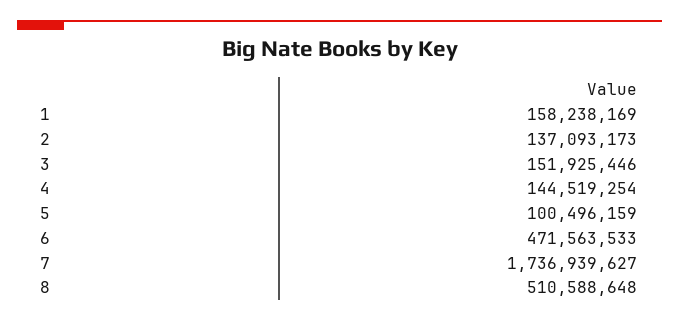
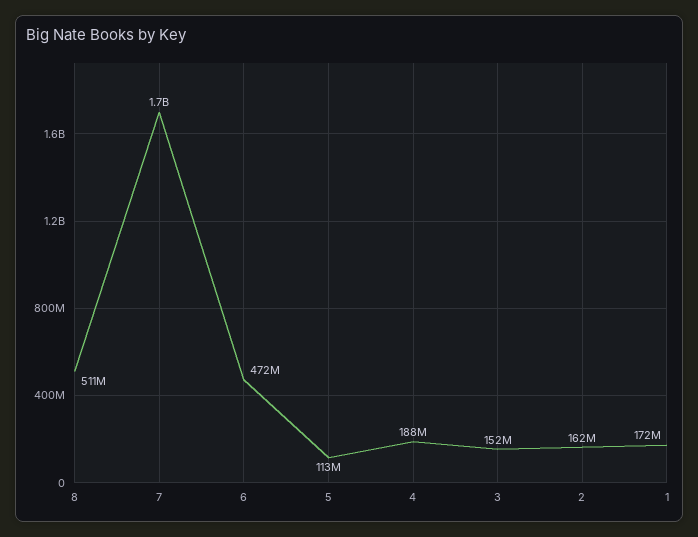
  {
-   "1": 158238169,
+   "1": 172000000,
-   "2": 137093173,
+   "2": 162000000,
    "3": 151925446,
-   "4": 144519254,
+   "4": 188000000,
-   "5": 100496159,
+   "5": 113000000,
    "6": 471563533,
    "7": 1736939627,
    "8": 510588648
  }

